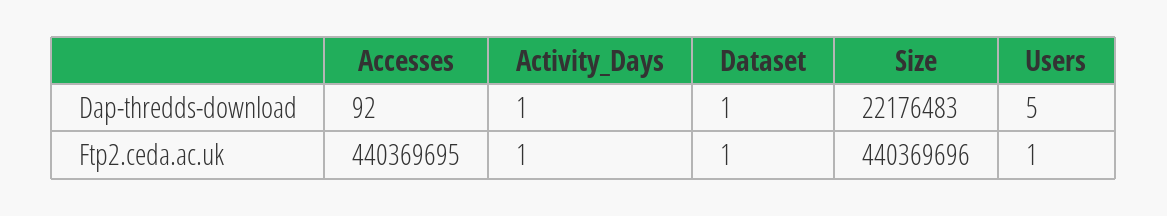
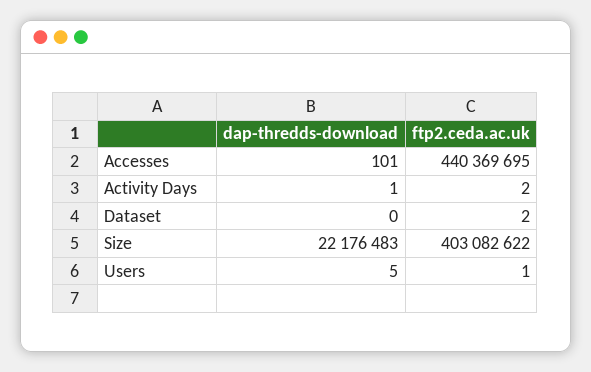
  {
    "Accesses": {
-     "Dap-thredds-download": 92,
+     "Dap-thredds-download": 101,
      "Ftp2.ceda.ac.uk": 440369695
    },
    "Activity_Days": {
      "Dap-thredds-download": 1,
-     "Ftp2.ceda.ac.uk": 1
+     "Ftp2.ceda.ac.uk": 2
    },
    "Dataset": {
-     "Dap-thredds-download": 1,
+     "Dap-thredds-download": 0,
-     "Ftp2.ceda.ac.uk": 1
+     "Ftp2.ceda.ac.uk": 2
    },
    "Size": {
      "Dap-thredds-download": 22176483,
-     "Ftp2.ceda.ac.uk": 440369696
+     "Ftp2.ceda.ac.uk": 403082622
    },
    "Users": {
      "Dap-thredds-download": 5,
      "Ftp2.ceda.ac.uk": 1
    }
  }

